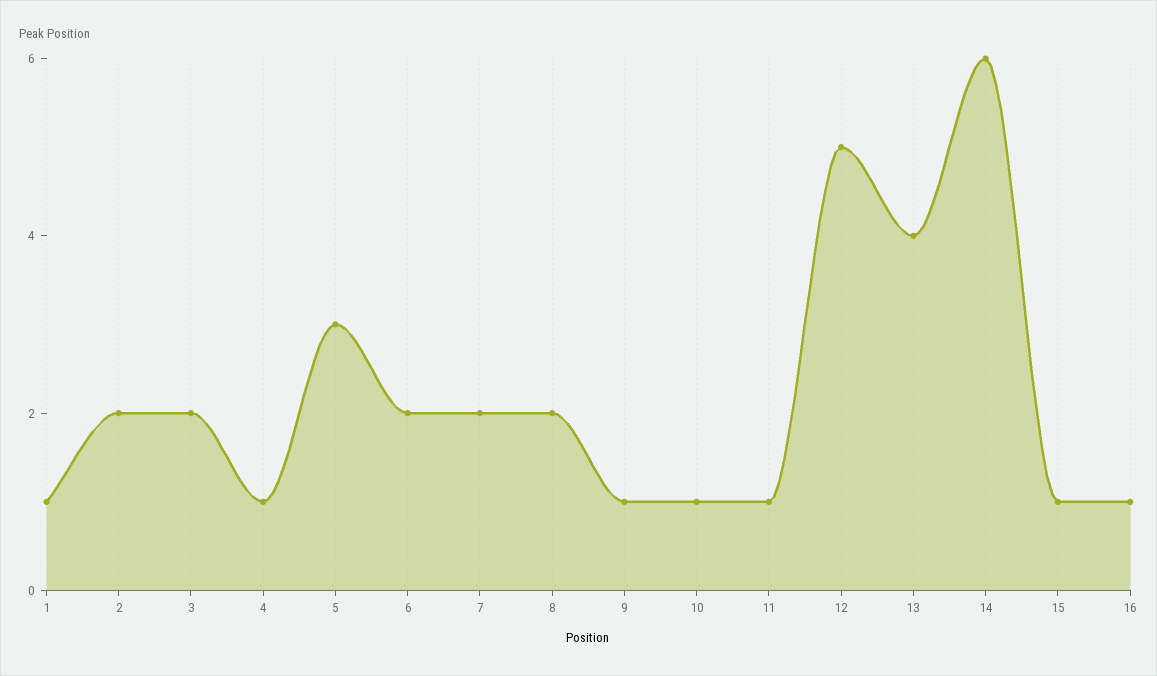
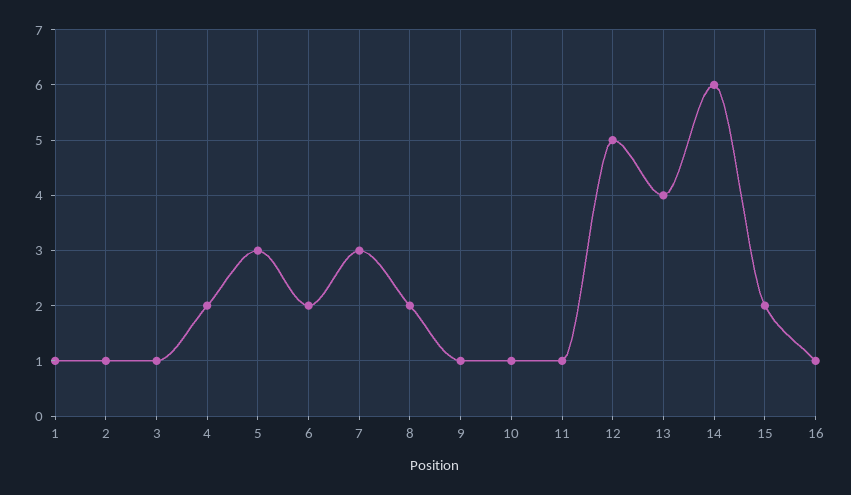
  {
    "1": 1,
-   "2": 2,
+   "2": 1,
-   "3": 2,
+   "3": 1,
-   "4": 1,
+   "4": 2,
    "5": 3,
    "6": 2,
-   "7": 2,
+   "7": 3,
    "8": 2,
    "9": 1,
    "10": 1,
    "11": 1,
    "12": 5,
    "13": 4,
    "14": 6,
-   "15": 1,
+   "15": 2,
    "16": 1
  }

